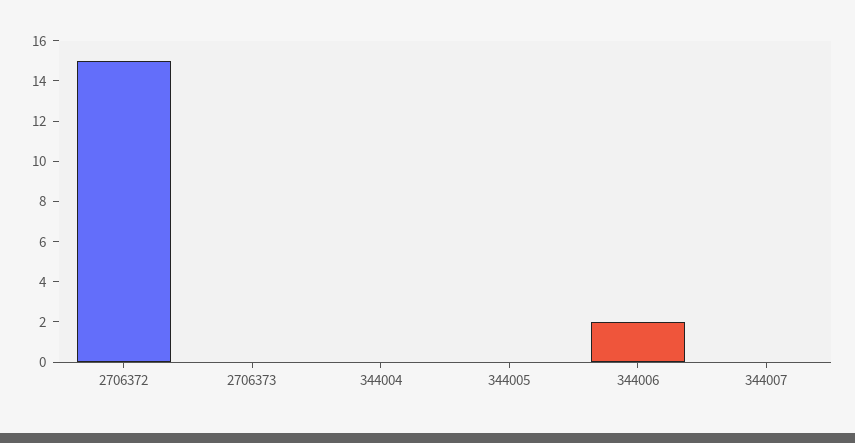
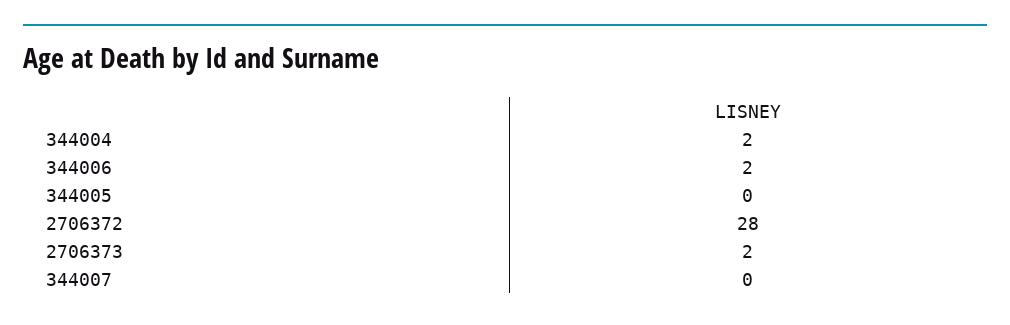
  {
-   "2706372": 15,
+   "2706372": 28,
-   "2706373": 0,
+   "2706373": 2,
-   "344004": 0,
+   "344004": 2,
    "344005": 0,
    "344006": 2,
    "344007": 0
  }

